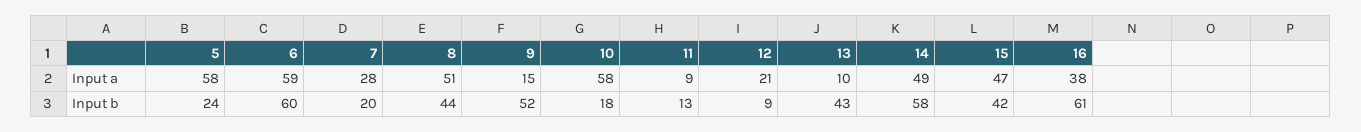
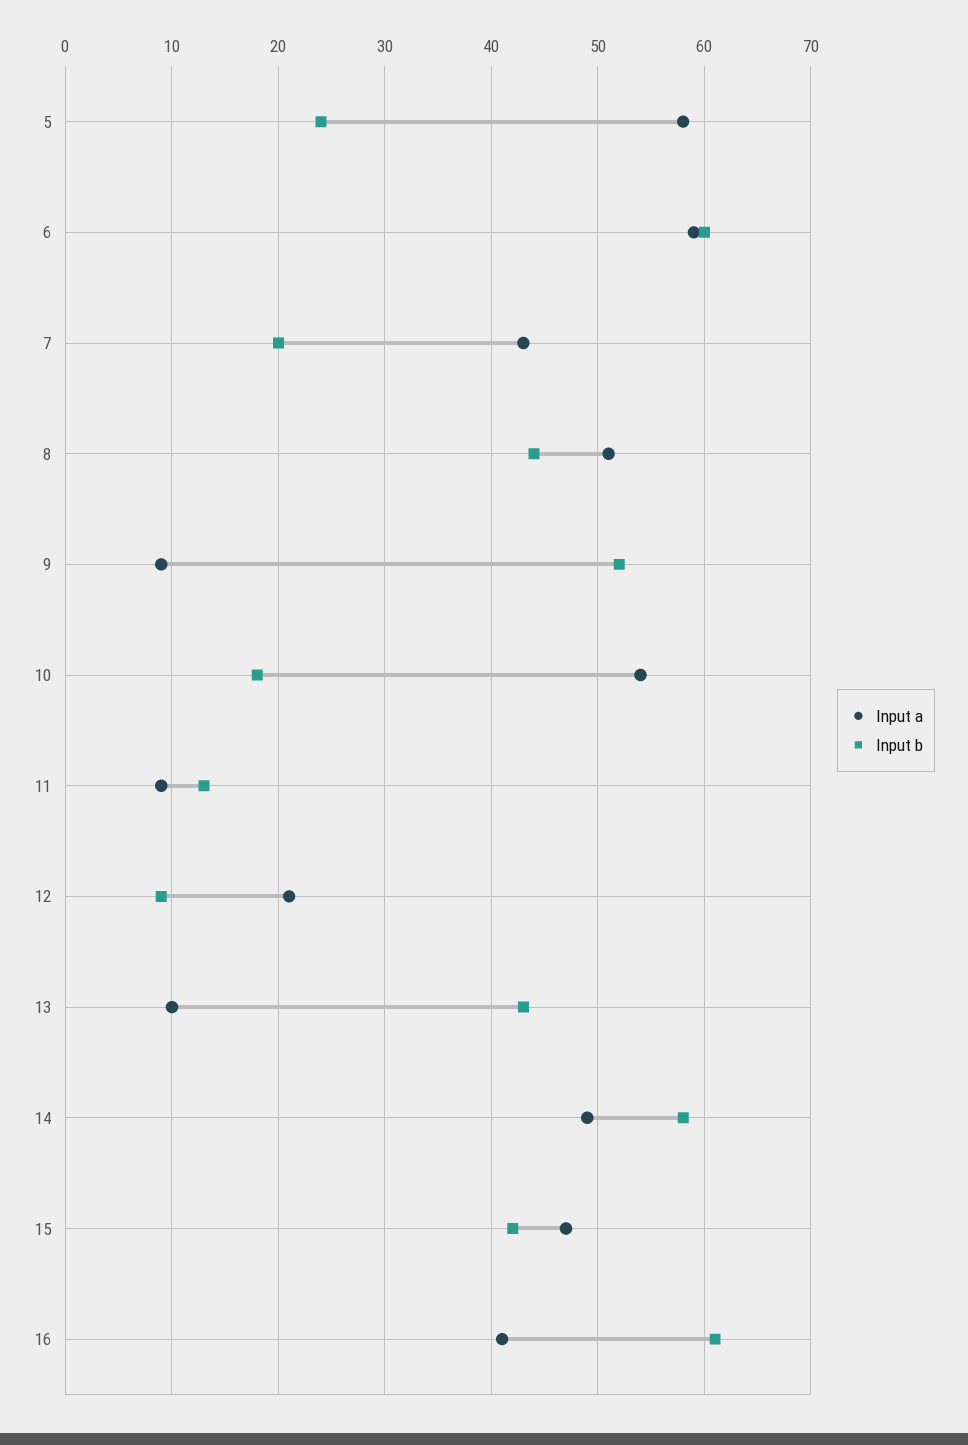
  {
    "Input a": {
      "5": 58,
      "6": 59,
-     "7": 28,
+     "7": 43,
      "8": 51,
-     "9": 15,
+     "9": 9,
-     "10": 58,
+     "10": 54,
      "11": 9,
      "12": 21,
      "13": 10,
      "14": 49,
      "15": 47,
-     "16": 38
+     "16": 41
    },
    "Input b": {
      "5": 24,
      "6": 60,
      "7": 20,
      "8": 44,
      "9": 52,
      "10": 18,
      "11": 13,
      "12": 9,
      "13": 43,
      "14": 58,
      "15": 42,
      "16": 61
    }
  }

